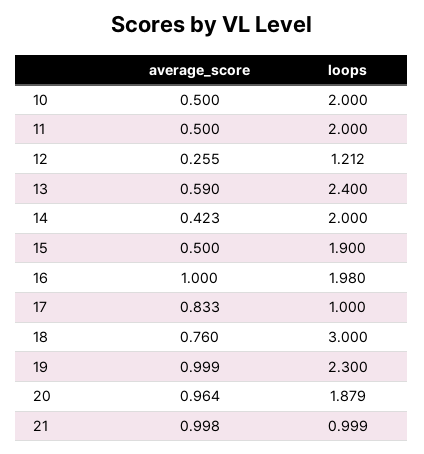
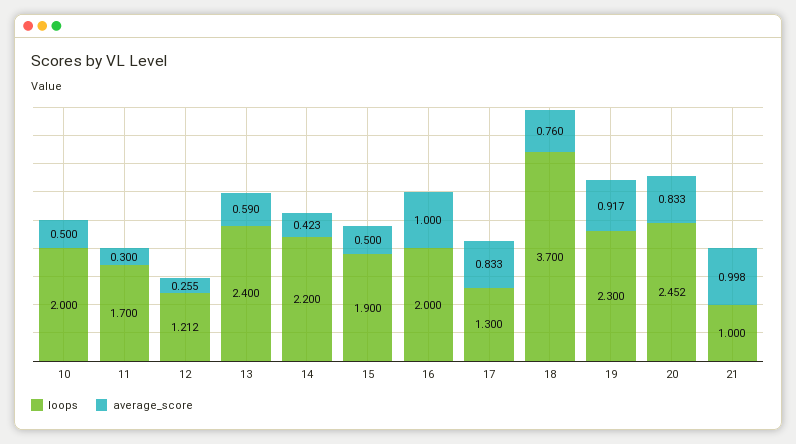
  {
    "average_score": {
      "10": 0.5,
-     "11": 0.5,
+     "11": 0.3,
      "12": 0.255,
      "13": 0.59,
      "14": 0.423,
      "15": 0.5,
      "16": 1,
      "17": 0.833,
      "18": 0.76,
-     "19": 0.999,
+     "19": 0.917,
-     "20": 0.964,
+     "20": 0.833,
      "21": 0.998
    },
    "loops": {
      "10": 2,
-     "11": 2,
+     "11": 1.7,
      "12": 1.212,
      "13": 2.4,
-     "14": 2,
+     "14": 2.2,
      "15": 1.9,
-     "16": 1.98,
+     "16": 2,
-     "17": 1,
+     "17": 1.3,
-     "18": 3,
+     "18": 3.7,
      "19": 2.3,
-     "20": 1.879,
+     "20": 2.452,
-     "21": 0.999
+     "21": 1
    }
  }

